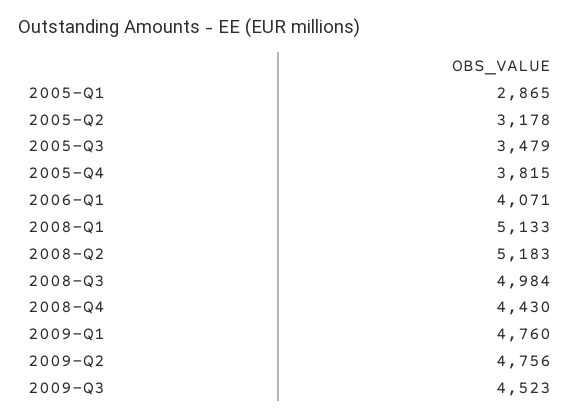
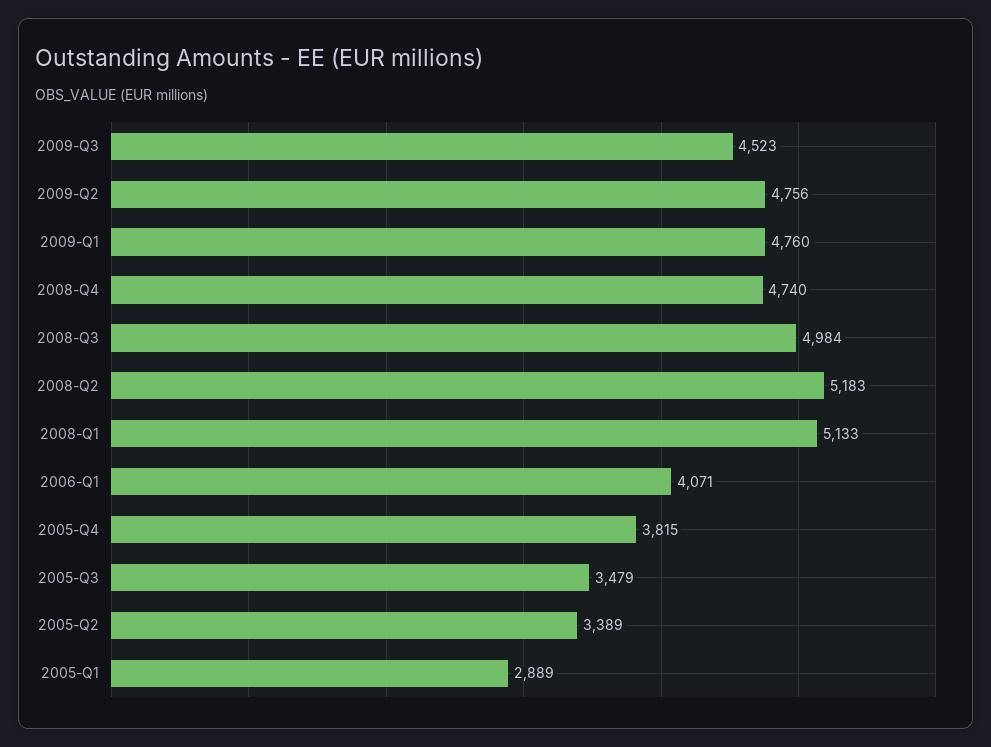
  {
-   "2005-Q1": 2865,
+   "2005-Q1": 2889,
-   "2005-Q2": 3178,
+   "2005-Q2": 3389,
    "2005-Q3": 3479,
    "2005-Q4": 3815,
    "2006-Q1": 4071,
    "2008-Q1": 5133,
    "2008-Q2": 5183,
    "2008-Q3": 4984,
-   "2008-Q4": 4430,
+   "2008-Q4": 4740,
    "2009-Q1": 4760,
    "2009-Q2": 4756,
    "2009-Q3": 4523
  }

